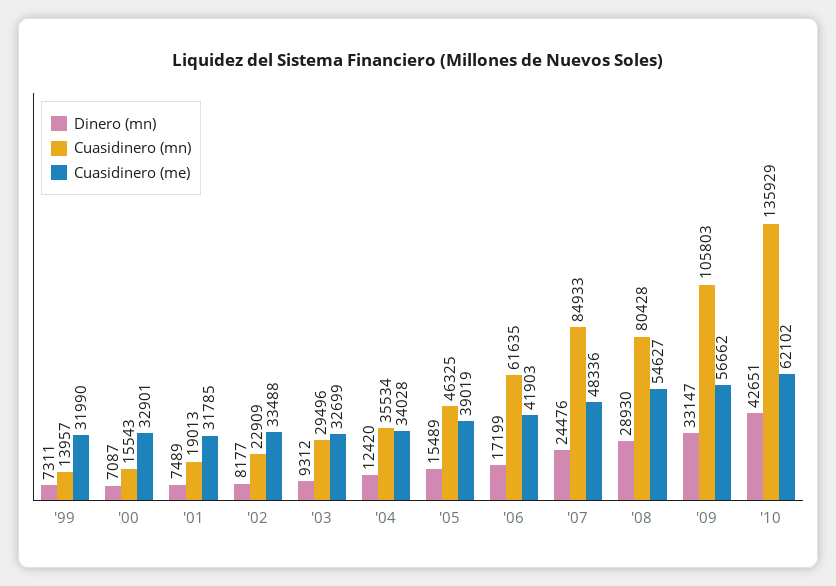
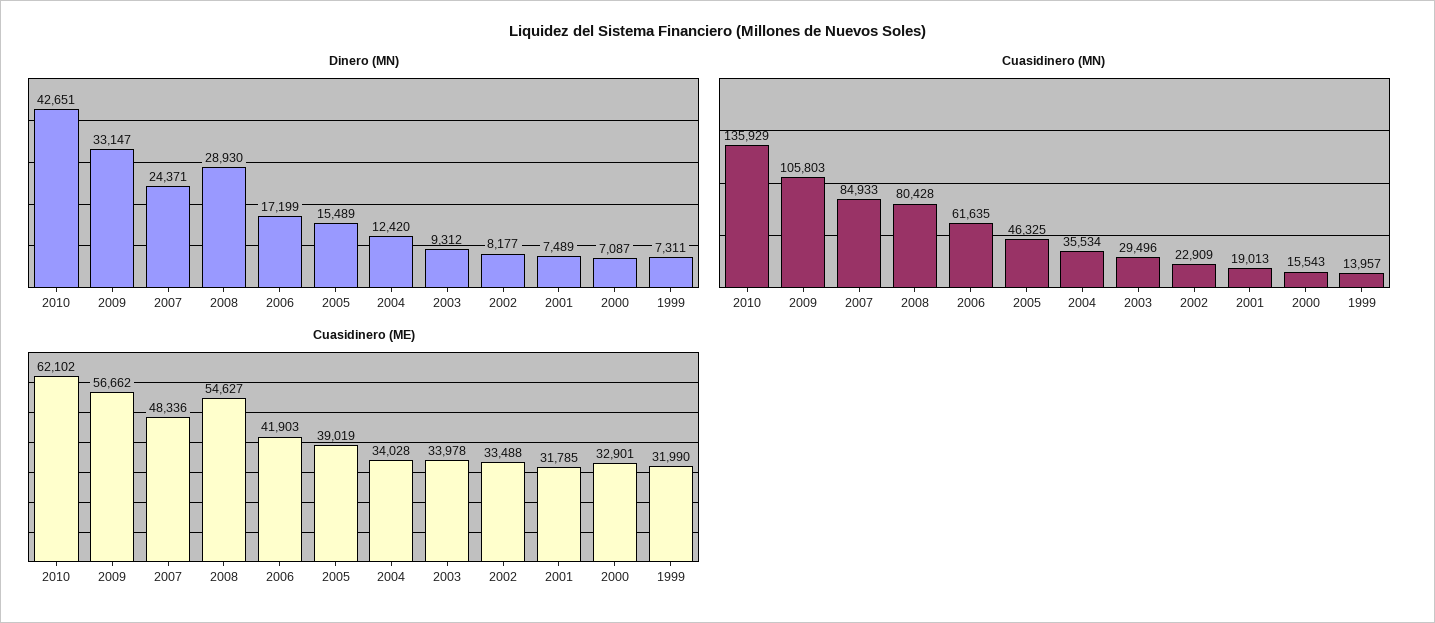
  {
    "Dinero (mn)": {
      "'99": 7311,
      "'00": 7087,
      "'01": 7489,
      "'02": 8177,
      "'03": 9312,
      "'04": 12420,
      "'05": 15489,
      "'06": 17199,
-     "'07": 24476,
+     "'07": 24371,
      "'08": 28930,
      "'09": 33147,
      "'10": 42651
    },
    "Cuasidinero (mn)": {
      "'99": 13957,
      "'00": 15543,
      "'01": 19013,
      "'02": 22909,
      "'03": 29496,
      "'04": 35534,
      "'05": 46325,
      "'06": 61635,
      "'07": 84933,
      "'08": 80428,
      "'09": 105803,
      "'10": 135929
    },
    "Cuasidinero (me)": {
      "'99": 31990,
      "'00": 32901,
      "'01": 31785,
      "'02": 33488,
-     "'03": 32699,
+     "'03": 33978,
      "'04": 34028,
      "'05": 39019,
      "'06": 41903,
      "'07": 48336,
      "'08": 54627,
      "'09": 56662,
      "'10": 62102
    }
  }

